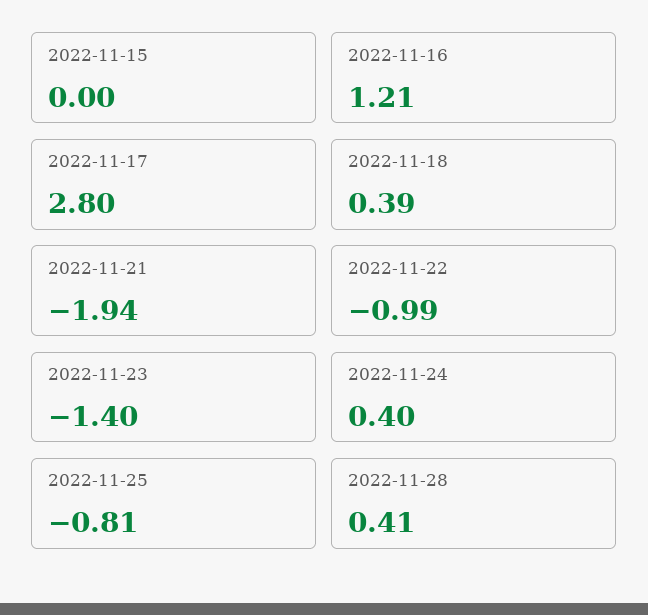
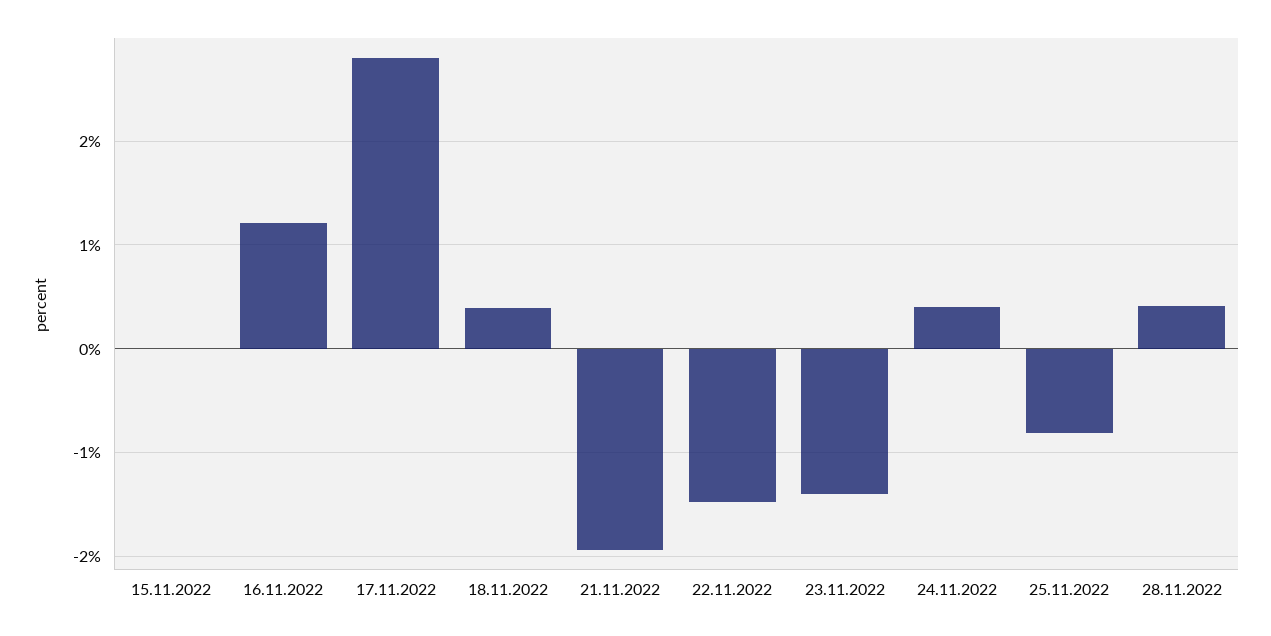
  {
    "2022-11-15": 0,
    "2022-11-16": 1.21,
    "2022-11-17": 2.8,
    "2022-11-18": 0.39,
    "2022-11-21": -1.94,
-   "2022-11-22": -0.99,
+   "2022-11-22": -1.5,
    "2022-11-23": -1.4,
    "2022-11-24": 0.4,
    "2022-11-25": -0.81,
    "2022-11-28": 0.41
  }

